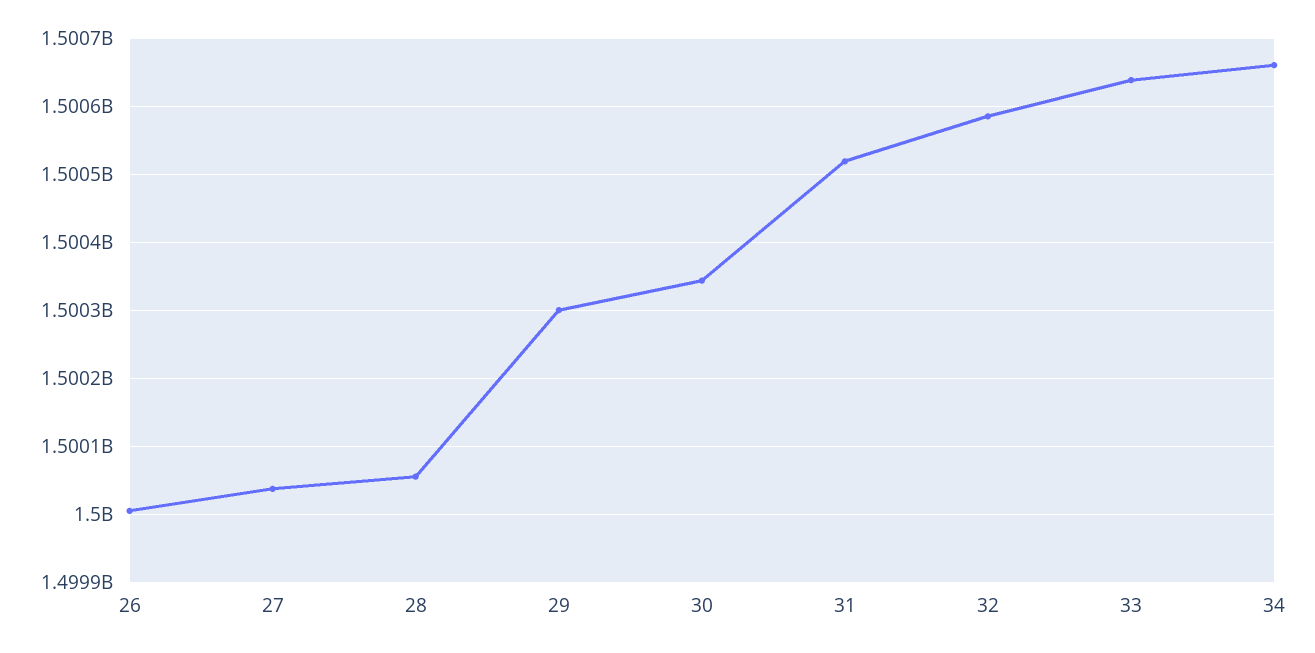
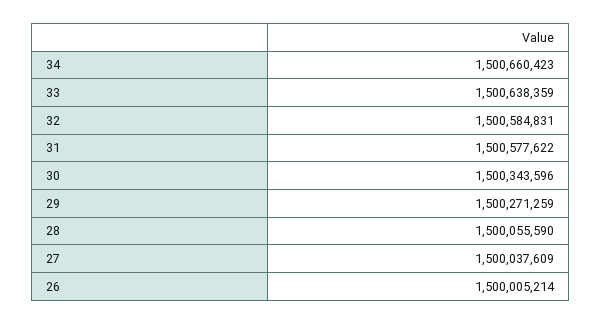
  {
    "26": 1500005214,
    "27": 1500037609,
    "28": 1500055590,
-   "29": 1500300000,
+   "29": 1500271259,
    "30": 1500343596,
-   "31": 1500520000,
+   "31": 1500577622,
    "32": 1500584831,
    "33": 1500638359,
    "34": 1500660423
  }

